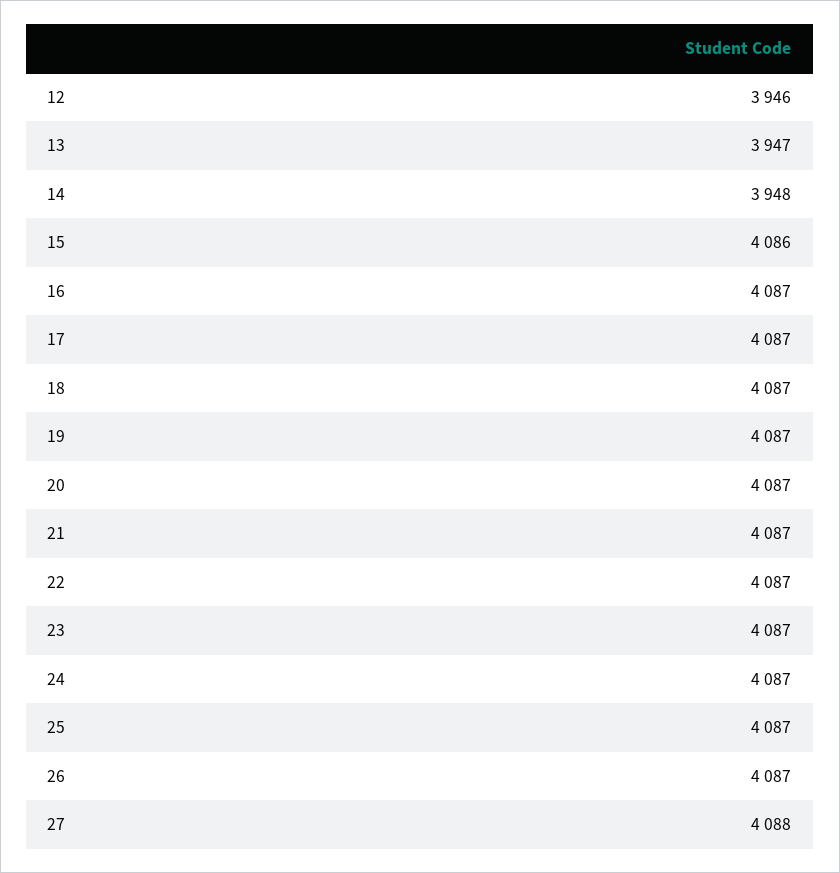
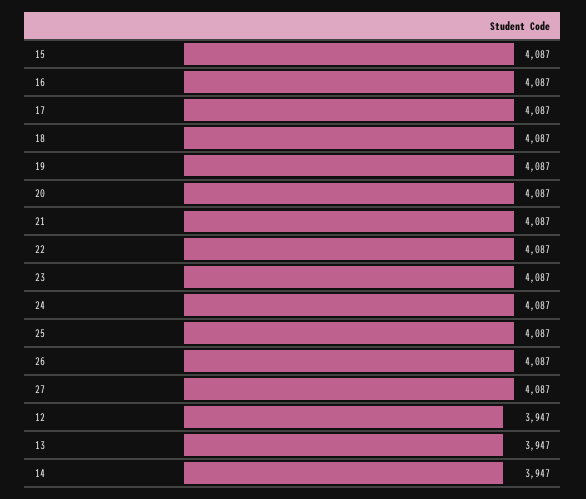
  {
-   "12": 3946,
+   "12": 3947,
    "13": 3947,
-   "14": 3948,
+   "14": 3947,
-   "15": 4086,
+   "15": 4087,
    "16": 4087,
    "17": 4087,
    "18": 4087,
    "19": 4087,
    "20": 4087,
    "21": 4087,
    "22": 4087,
    "23": 4087,
    "24": 4087,
    "25": 4087,
    "26": 4087,
-   "27": 4088
+   "27": 4087
  }

